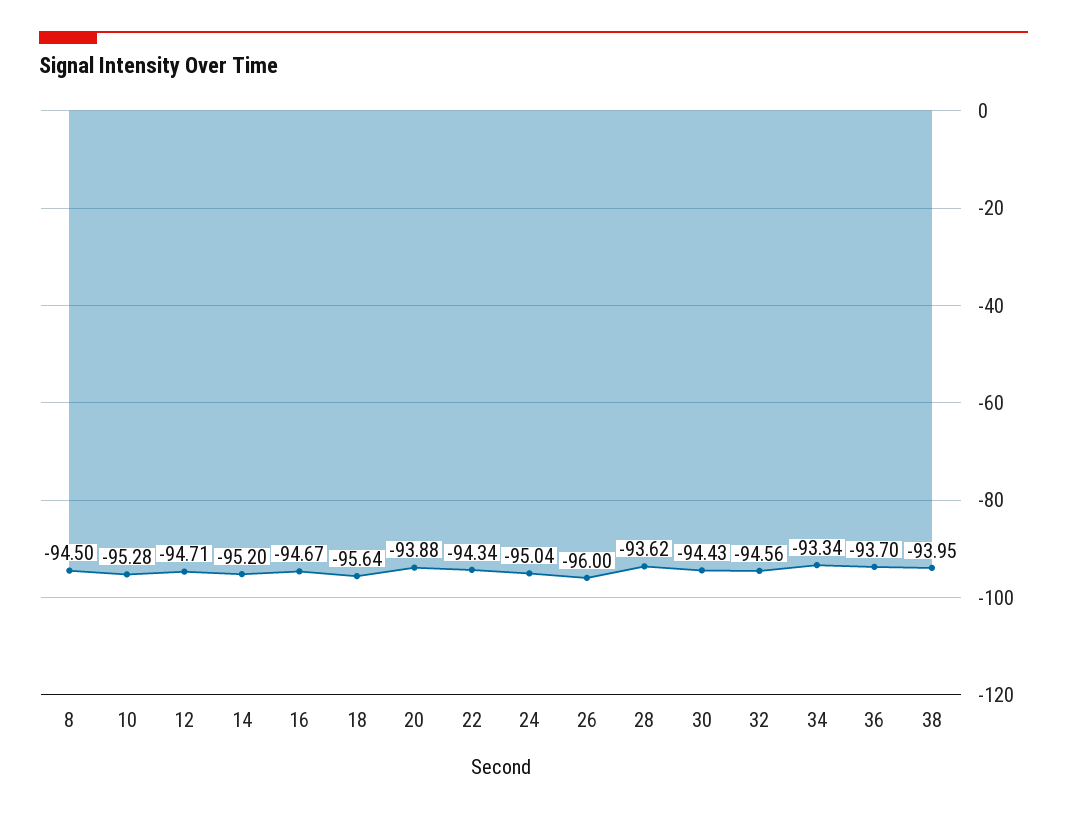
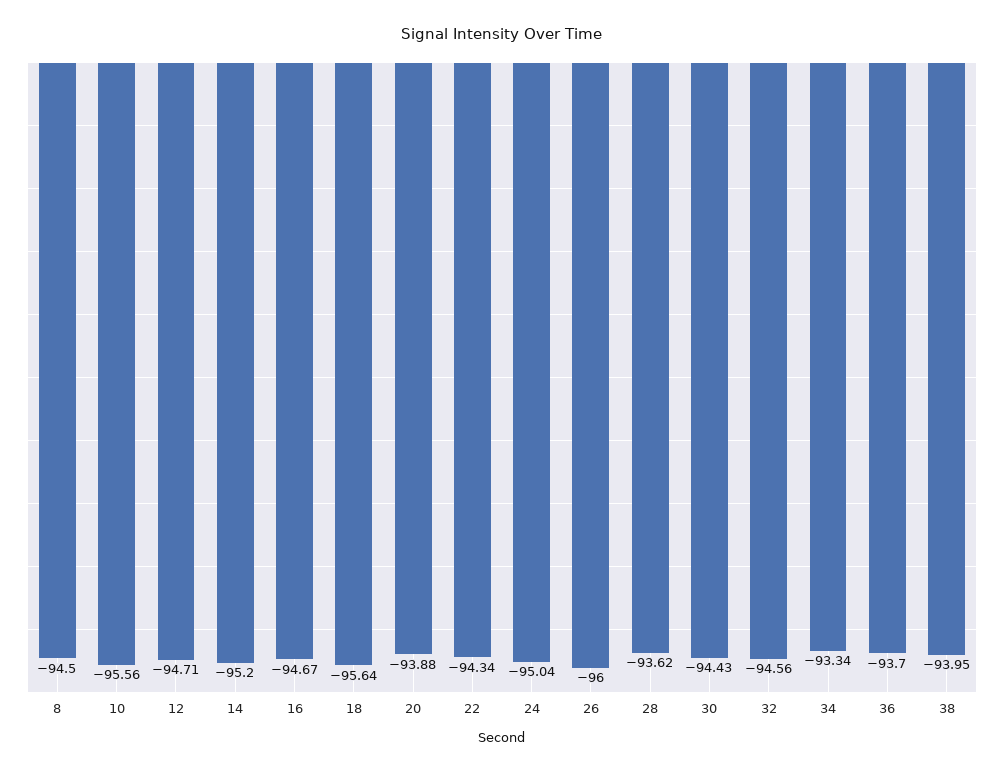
  {
    "8": -94.5,
-   "10": -95.28,
+   "10": -95.56,
    "12": -94.71,
    "14": -95.2,
    "16": -94.67,
    "18": -95.64,
    "20": -93.88,
    "22": -94.34,
    "24": -95.04,
    "26": -96,
    "28": -93.62,
    "30": -94.43,
    "32": -94.56,
    "34": -93.34,
    "36": -93.7,
    "38": -93.95
  }

